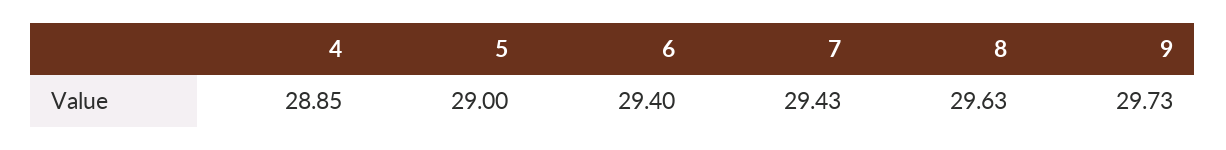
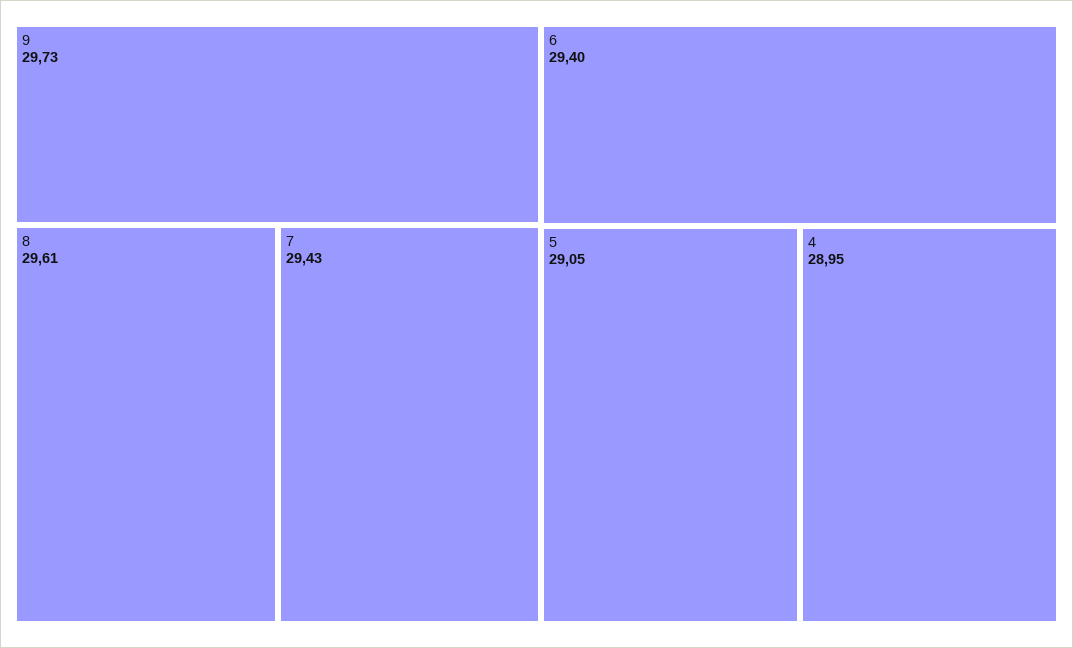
  {
-   "4": 28.85,
+   "4": 28.95,
-   "5": 29,
+   "5": 29.05,
    "6": 29.4,
    "7": 29.43,
-   "8": 29.63,
+   "8": 29.61,
    "9": 29.73
  }

